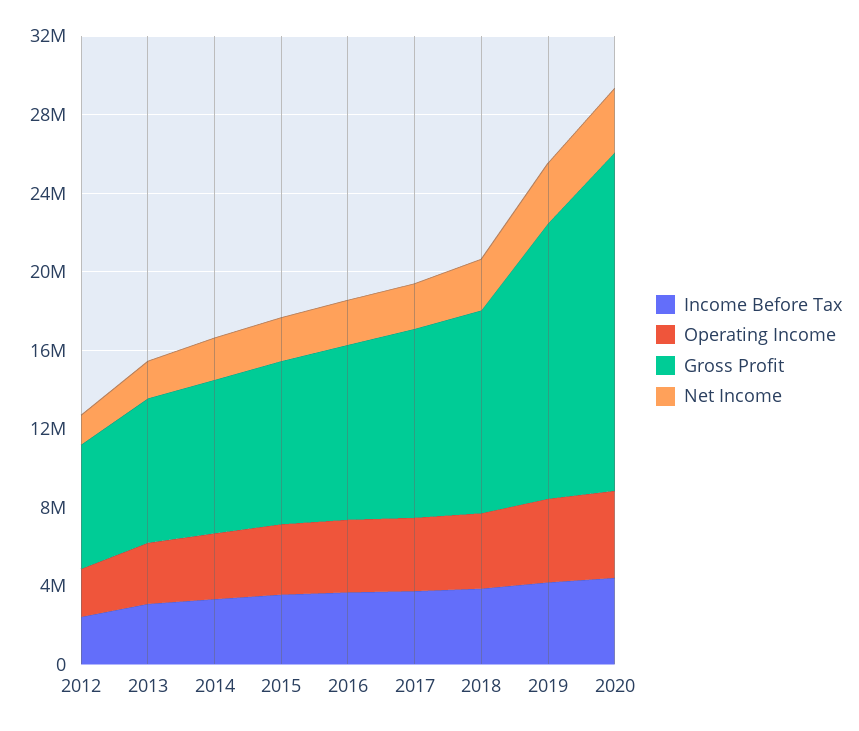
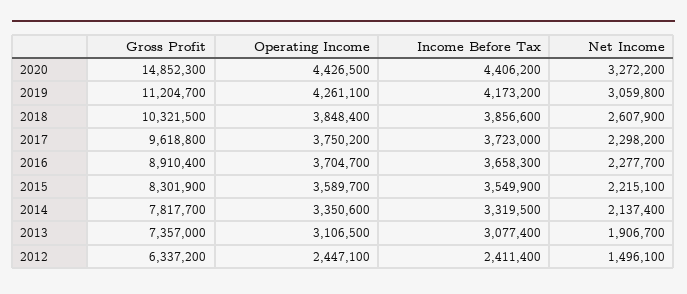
  {
    "Income Before Tax": {
      "2012": 2411400,
      "2013": 3077400,
      "2014": 3319500,
      "2015": 3549900,
      "2016": 3658300,
      "2017": 3723000,
      "2018": 3856600,
      "2019": 4173200,
      "2020": 4406200
    },
    "Operating Income": {
      "2012": 2447100,
      "2013": 3106500,
      "2014": 3350600,
      "2015": 3589700,
      "2016": 3704700,
      "2017": 3750200,
      "2018": 3848400,
      "2019": 4261100,
      "2020": 4426500
    },
    "Gross Profit": {
      "2012": 6337200,
      "2013": 7357000,
      "2014": 7817700,
      "2015": 8301900,
      "2016": 8910400,
      "2017": 9618800,
      "2018": 10321500,
-     "2019": 14000000,
+     "2019": 11204700,
-     "2020": 17000000
+     "2020": 14852300
    },
    "Net Income": {
      "2012": 1496100,
      "2013": 1906700,
      "2014": 2137400,
      "2015": 2215100,
      "2016": 2277700,
      "2017": 2298200,
      "2018": 2607900,
      "2019": 3059800,
      "2020": 3272200
    }
  }

